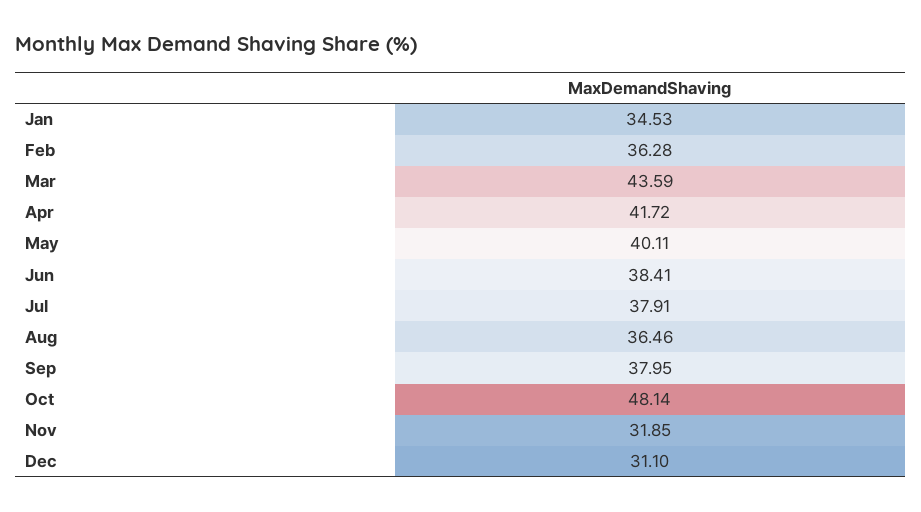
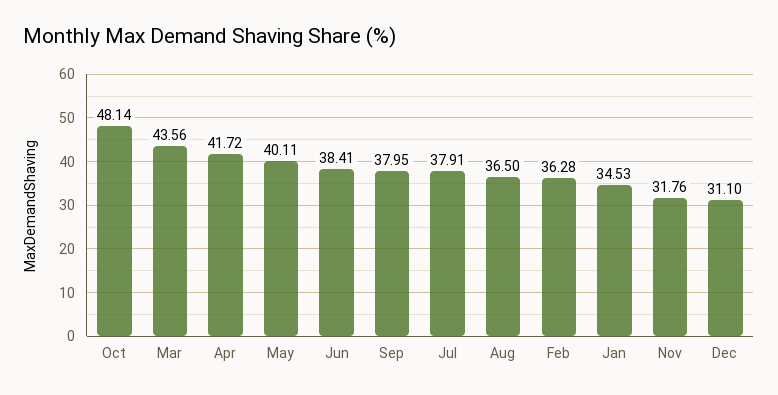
  {
    "Jan": 34.53,
    "Feb": 36.28,
-   "Mar": 43.59,
+   "Mar": 43.56,
    "Apr": 41.72,
    "May": 40.11,
    "Jun": 38.41,
    "Jul": 37.91,
-   "Aug": 36.46,
+   "Aug": 36.5,
    "Sep": 37.95,
    "Oct": 48.14,
-   "Nov": 31.85,
+   "Nov": 31.76,
    "Dec": 31.1
  }

